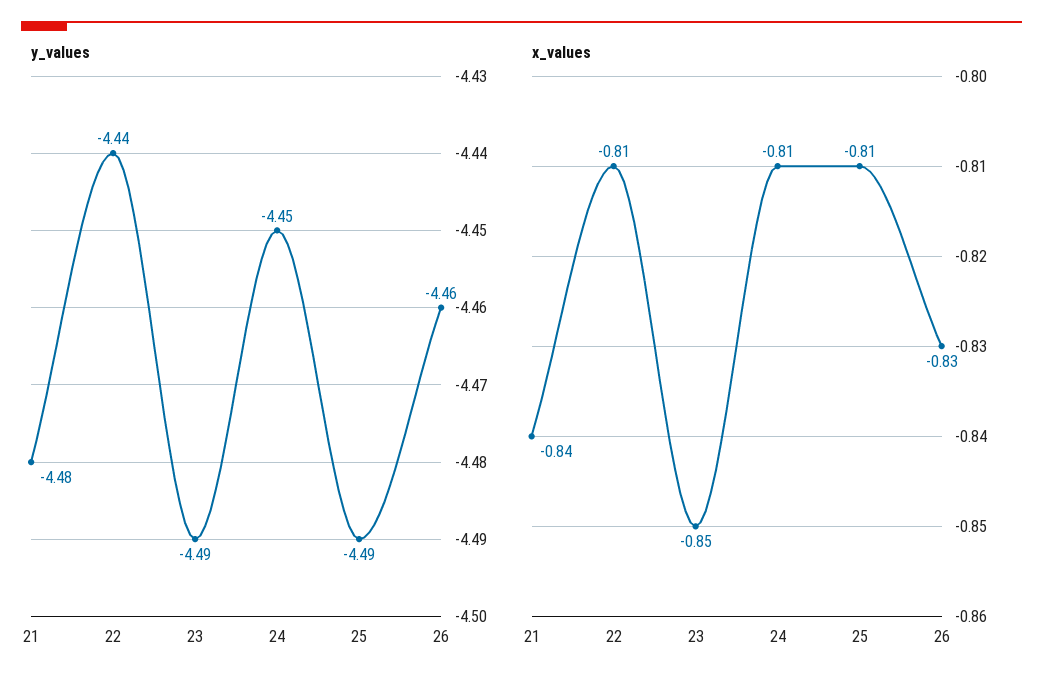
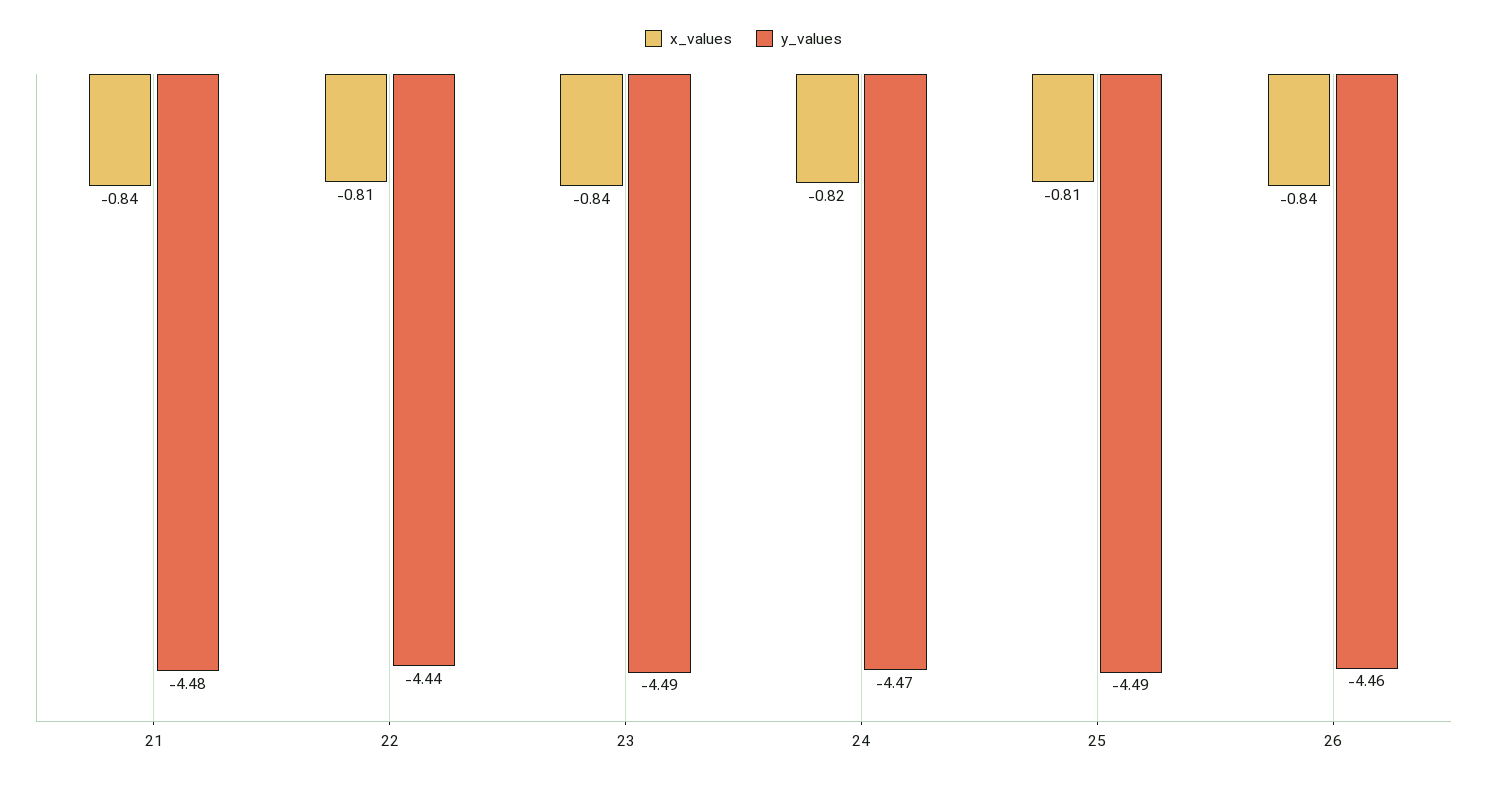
  {
    "y_values": {
      "21": -4.48,
      "22": -4.44,
      "23": -4.49,
-     "24": -4.45,
+     "24": -4.47,
      "25": -4.49,
      "26": -4.46
    },
    "x_values": {
      "21": -0.84,
      "22": -0.81,
-     "23": -0.85,
+     "23": -0.84,
-     "24": -0.81,
+     "24": -0.82,
      "25": -0.81,
-     "26": -0.83
+     "26": -0.84
    }
  }

